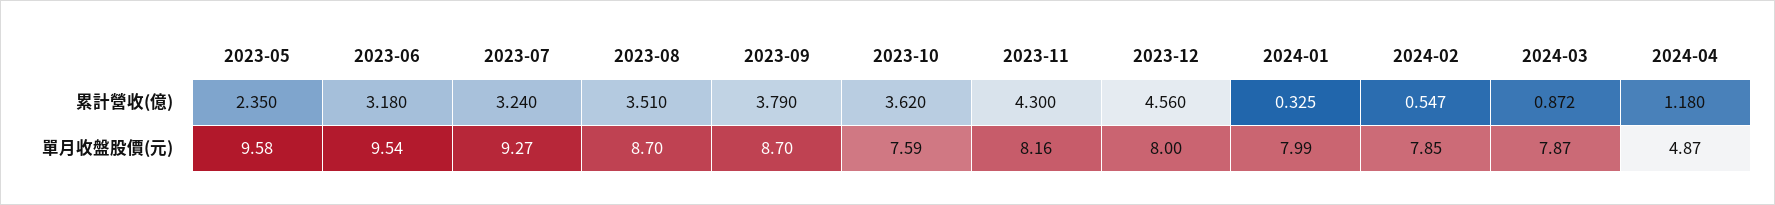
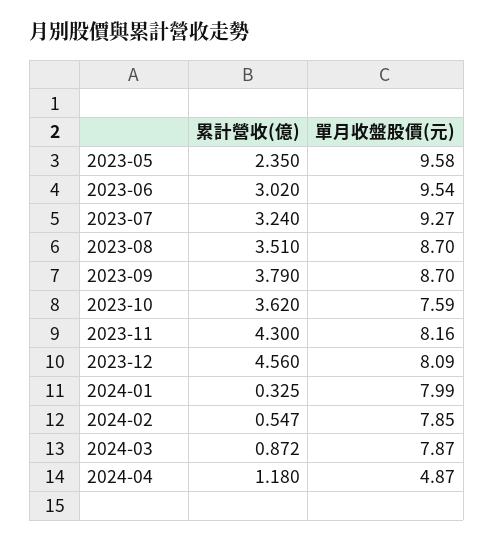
  {
    "2023-05": {
      "累計營收(億)": 2.35,
      "單月收盤股價(元)": 9.58
    },
    "2023-06": {
-     "累計營收(億)": 3.18,
+     "累計營收(億)": 3.02,
      "單月收盤股價(元)": 9.54
    },
    "2023-07": {
      "累計營收(億)": 3.24,
      "單月收盤股價(元)": 9.27
    },
    "2023-08": {
      "累計營收(億)": 3.51,
      "單月收盤股價(元)": 8.7
    },
    "2023-09": {
      "累計營收(億)": 3.79,
      "單月收盤股價(元)": 8.7
    },
    "2023-10": {
      "累計營收(億)": 3.62,
      "單月收盤股價(元)": 7.59
    },
    "2023-11": {
      "累計營收(億)": 4.3,
      "單月收盤股價(元)": 8.16
    },
    "2023-12": {
      "累計營收(億)": 4.56,
-     "單月收盤股價(元)": 8
+     "單月收盤股價(元)": 8.09
    },
    "2024-01": {
      "累計營收(億)": 0.325,
      "單月收盤股價(元)": 7.99
    },
    "2024-02": {
      "累計營收(億)": 0.547,
      "單月收盤股價(元)": 7.85
    },
    "2024-03": {
      "累計營收(億)": 0.872,
      "單月收盤股價(元)": 7.87
    },
    "2024-04": {
      "累計營收(億)": 1.18,
      "單月收盤股價(元)": 4.87
    }
  }

